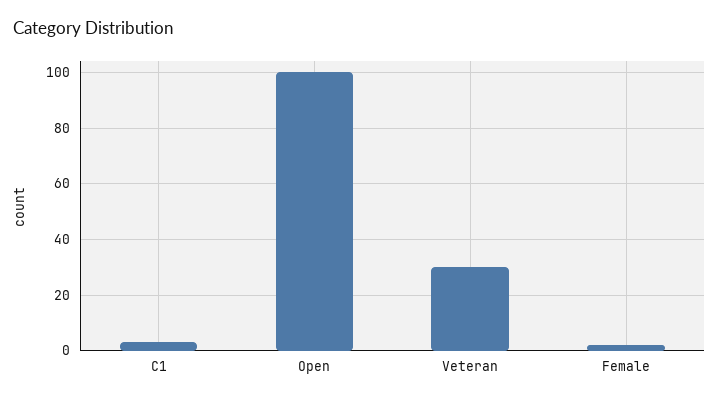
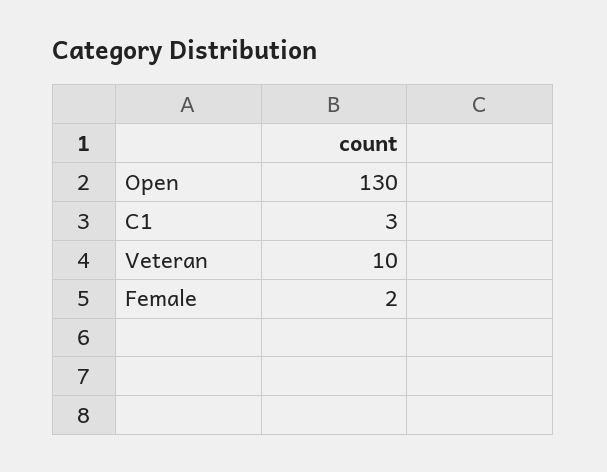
  {
    "C1": 3,
-   "Open": 100,
+   "Open": 130,
-   "Veteran": 30,
+   "Veteran": 10,
    "Female": 2
  }

